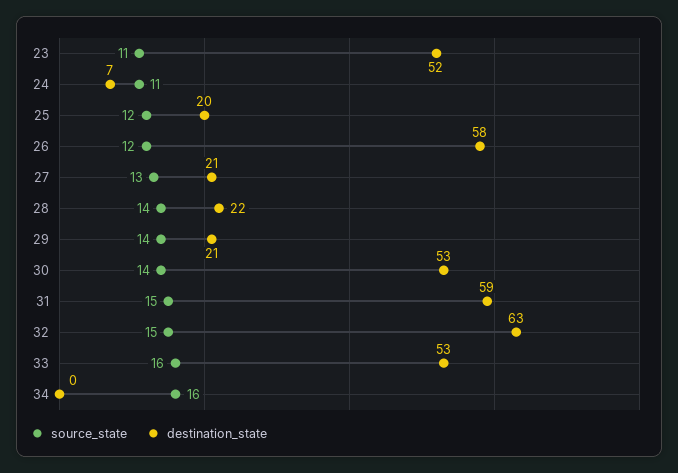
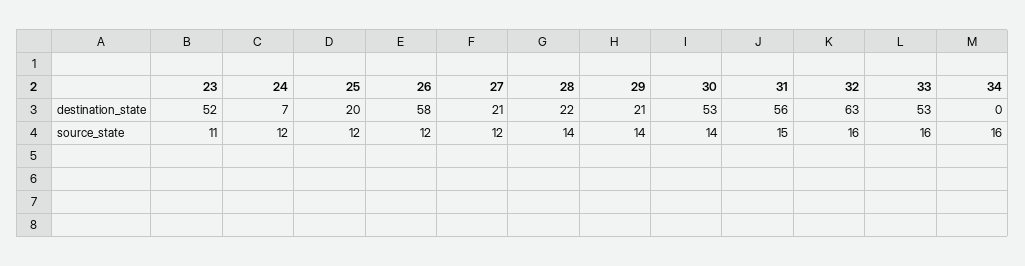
  {
    "source_state": {
      "23": 11,
-     "24": 11,
+     "24": 12,
      "25": 12,
      "26": 12,
-     "27": 13,
+     "27": 12,
      "28": 14,
      "29": 14,
      "30": 14,
      "31": 15,
-     "32": 15,
+     "32": 16,
      "33": 16,
      "34": 16
    },
    "destination_state": {
      "23": 52,
      "24": 7,
      "25": 20,
      "26": 58,
      "27": 21,
      "28": 22,
      "29": 21,
      "30": 53,
-     "31": 59,
+     "31": 56,
      "32": 63,
      "33": 53,
      "34": 0
    }
  }

